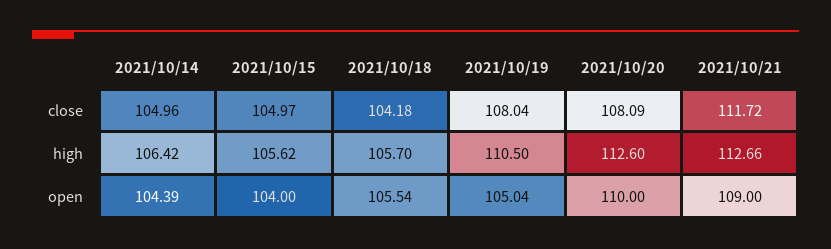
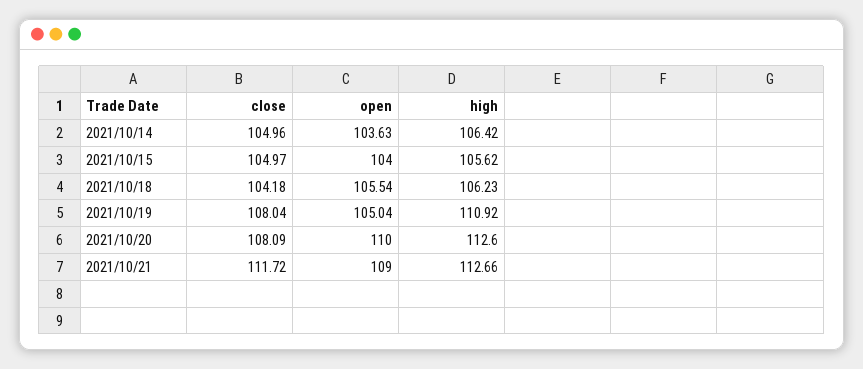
  {
    "2021/10/14": {
      "close": 104.96,
      "high": 106.42,
-     "open": 104.39
+     "open": 103.63
    },
    "2021/10/15": {
      "close": 104.97,
      "high": 105.62,
      "open": 104
    },
    "2021/10/18": {
      "close": 104.18,
-     "high": 105.7,
+     "high": 106.23,
      "open": 105.54
    },
    "2021/10/19": {
      "close": 108.04,
-     "high": 110.5,
+     "high": 110.92,
      "open": 105.04
    },
    "2021/10/20": {
      "close": 108.09,
      "high": 112.6,
      "open": 110
    },
    "2021/10/21": {
      "close": 111.72,
      "high": 112.66,
      "open": 109
    }
  }

